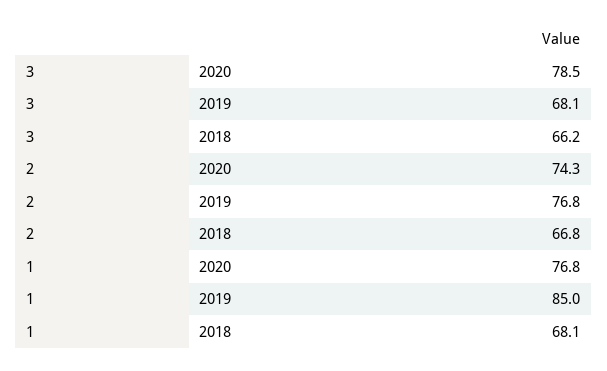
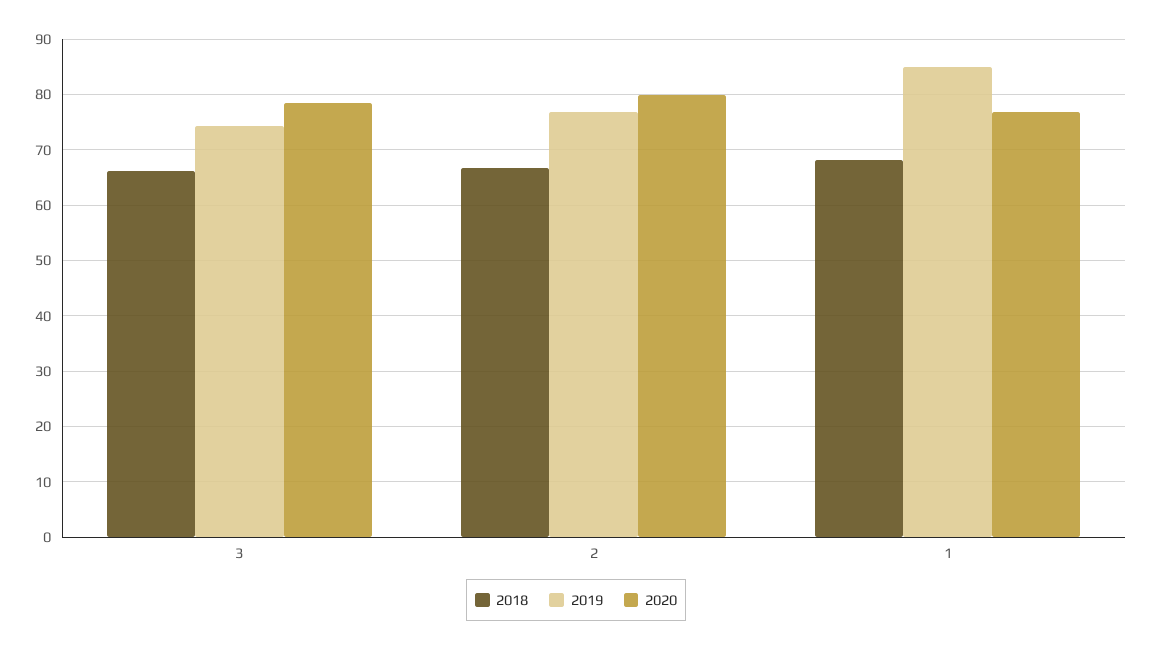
  {
    "2020": {
      "3": 78.5,
-     "2": 74.3,
+     "2": 80,
      "1": 76.8
    },
    "2019": {
-     "3": 68.1,
+     "3": 74,
      "2": 76.8,
      "1": 85
    },
    "2018": {
      "3": 66.2,
      "2": 66.8,
      "1": 68.1
    }
  }

